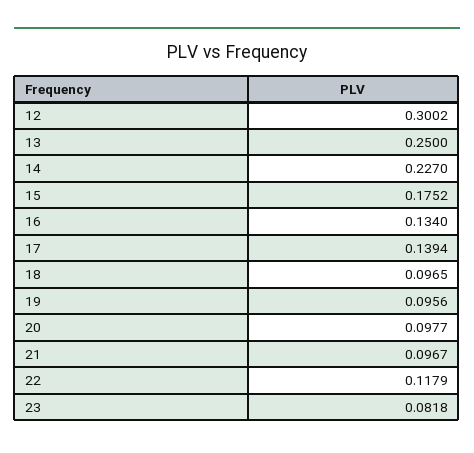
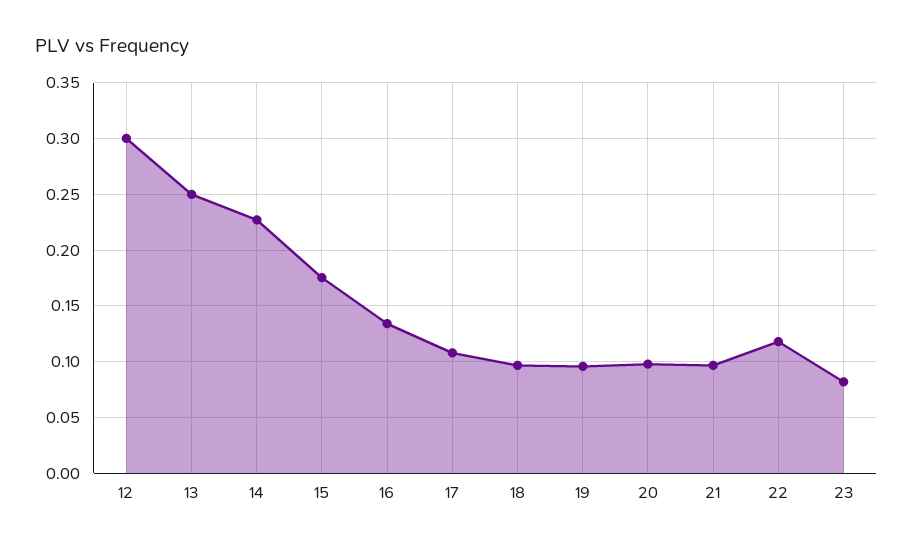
  {
    "12": 0.3002,
    "13": 0.25,
    "14": 0.227,
    "15": 0.1752,
    "16": 0.134,
-   "17": 0.1394,
+   "17": 0.11,
    "18": 0.0965,
    "19": 0.0956,
    "20": 0.0977,
    "21": 0.0967,
    "22": 0.1179,
    "23": 0.0818
  }

